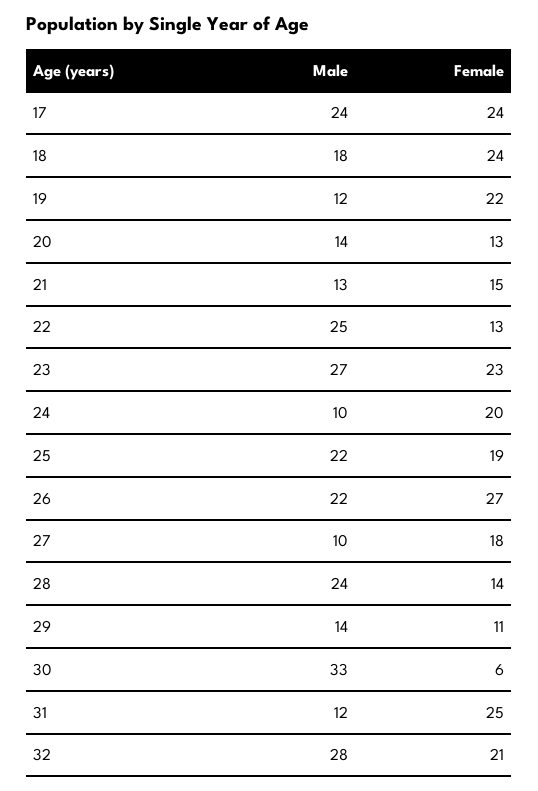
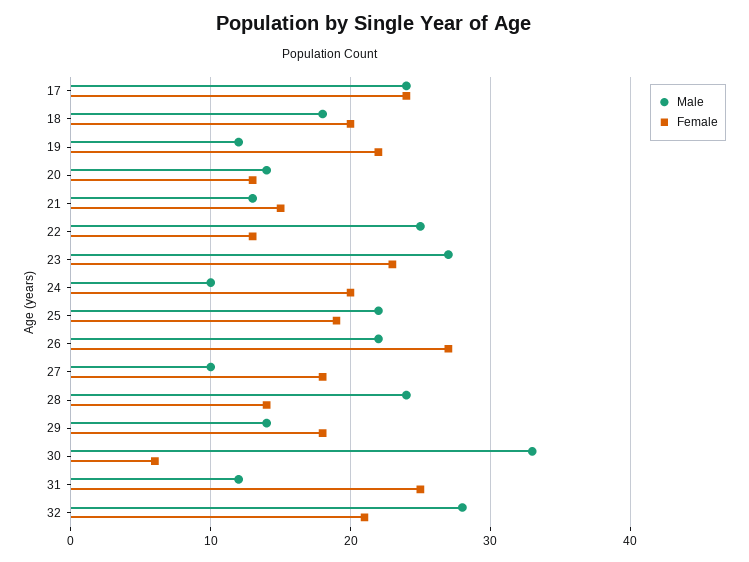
  {
    "Male": {
      "17": 24,
      "18": 18,
      "19": 12,
      "20": 14,
      "21": 13,
      "22": 25,
      "23": 27,
      "24": 10,
      "25": 22,
      "26": 22,
      "27": 10,
      "28": 24,
      "29": 14,
      "30": 33,
      "31": 12,
      "32": 28
    },
    "Female": {
      "17": 24,
-     "18": 24,
+     "18": 20,
      "19": 22,
      "20": 13,
      "21": 15,
      "22": 13,
      "23": 23,
      "24": 20,
      "25": 19,
      "26": 27,
      "27": 18,
      "28": 14,
-     "29": 11,
+     "29": 18,
      "30": 6,
      "31": 25,
      "32": 21
    }
  }

